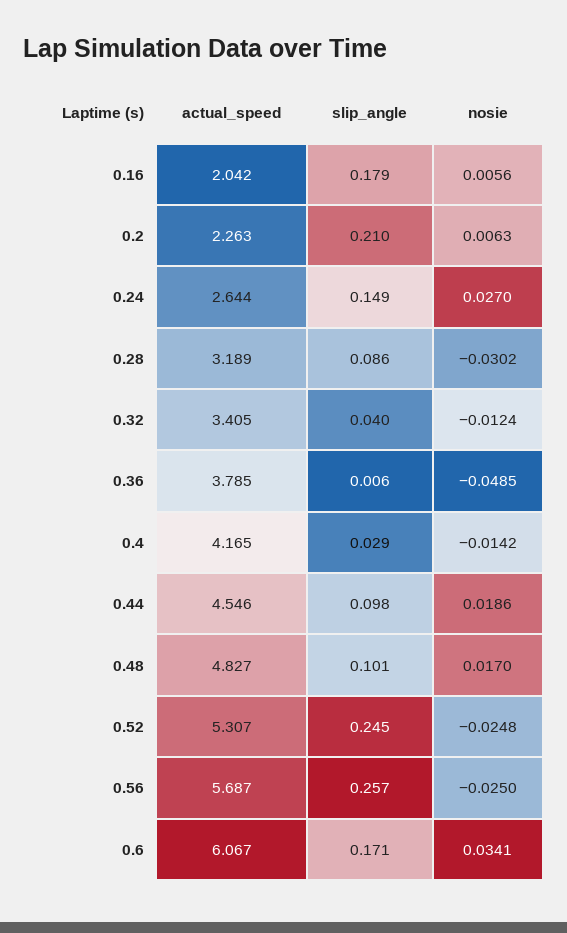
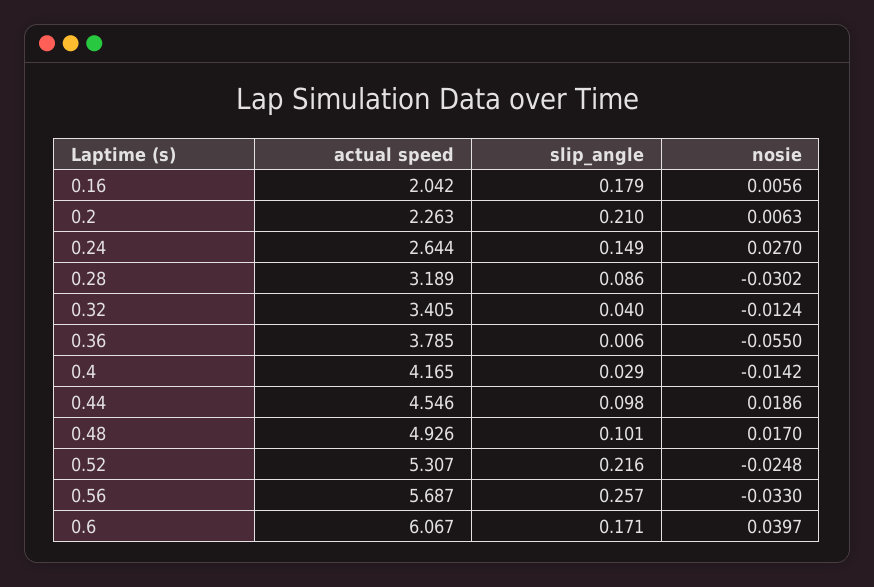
  {
    "actual_speed": {
      "0.16": 2.042,
      "0.2": 2.263,
      "0.24": 2.644,
      "0.28": 3.189,
      "0.32": 3.405,
      "0.36": 3.785,
      "0.4": 4.165,
      "0.44": 4.546,
-     "0.48": 4.827,
+     "0.48": 4.926,
      "0.52": 5.307,
      "0.56": 5.687,
      "0.6": 6.067
    },
    "slip_angle": {
      "0.16": 0.179,
      "0.2": 0.21,
      "0.24": 0.149,
      "0.28": 0.086,
      "0.32": 0.04,
      "0.36": 0.006,
      "0.4": 0.029,
      "0.44": 0.098,
      "0.48": 0.101,
-     "0.52": 0.245,
+     "0.52": 0.216,
      "0.56": 0.257,
      "0.6": 0.171
    },
    "nosie": {
      "0.16": 0.0056,
      "0.2": 0.0063,
      "0.24": 0.027,
      "0.28": -0.0302,
      "0.32": -0.0124,
-     "0.36": -0.0485,
+     "0.36": -0.055,
      "0.4": -0.0142,
      "0.44": 0.0186,
      "0.48": 0.017,
      "0.52": -0.0248,
-     "0.56": -0.025,
+     "0.56": -0.033,
-     "0.6": 0.0341
+     "0.6": 0.0397
    }
  }

